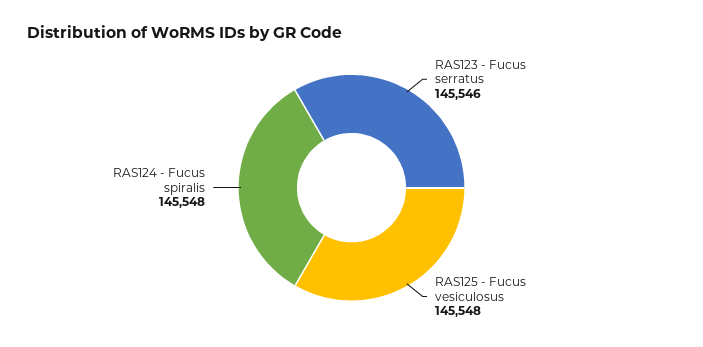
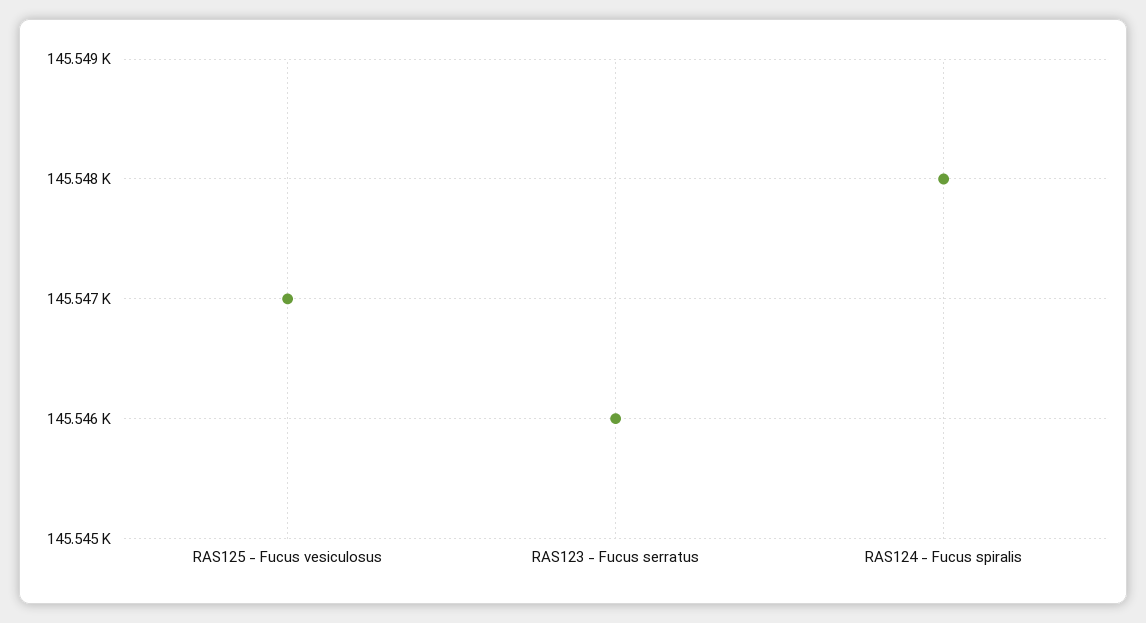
  {
    "RAS123 - Fucus serratus": 145546,
-   "RAS125 - Fucus vesiculosus": 145548,
+   "RAS125 - Fucus vesiculosus": 145547,
    "RAS124 - Fucus spiralis": 145548
  }

